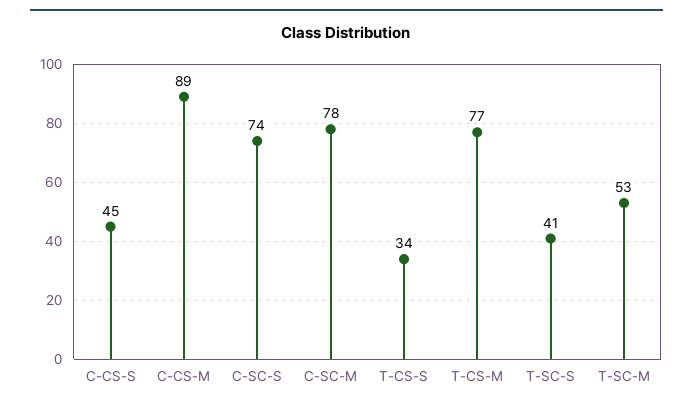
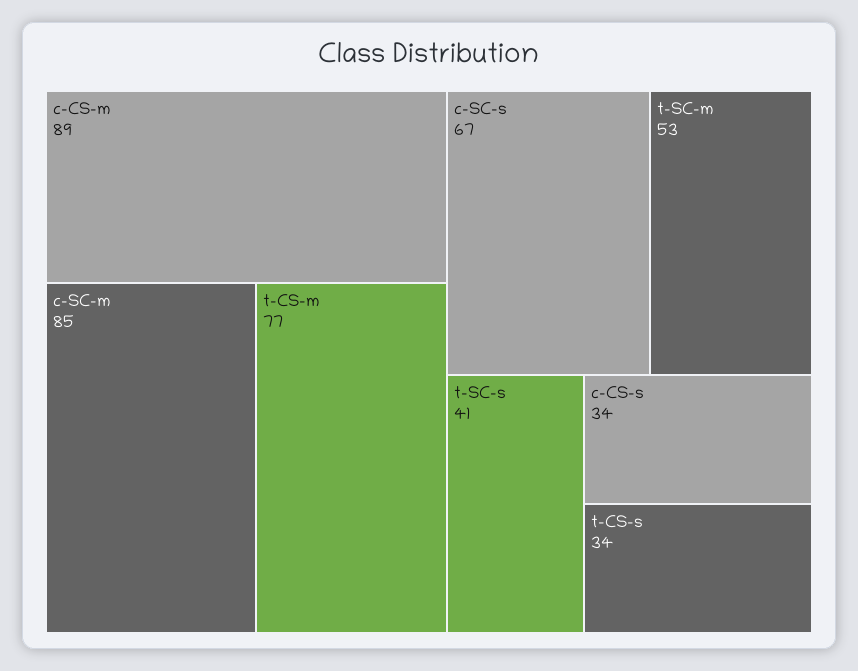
  {
-   "C-CS-S": 45,
+   "C-CS-S": 34,
    "C-CS-M": 89,
-   "C-SC-S": 74,
+   "C-SC-S": 67,
-   "C-SC-M": 78,
+   "C-SC-M": 85,
    "T-CS-S": 34,
    "T-CS-M": 77,
    "T-SC-S": 41,
    "T-SC-M": 53
  }

